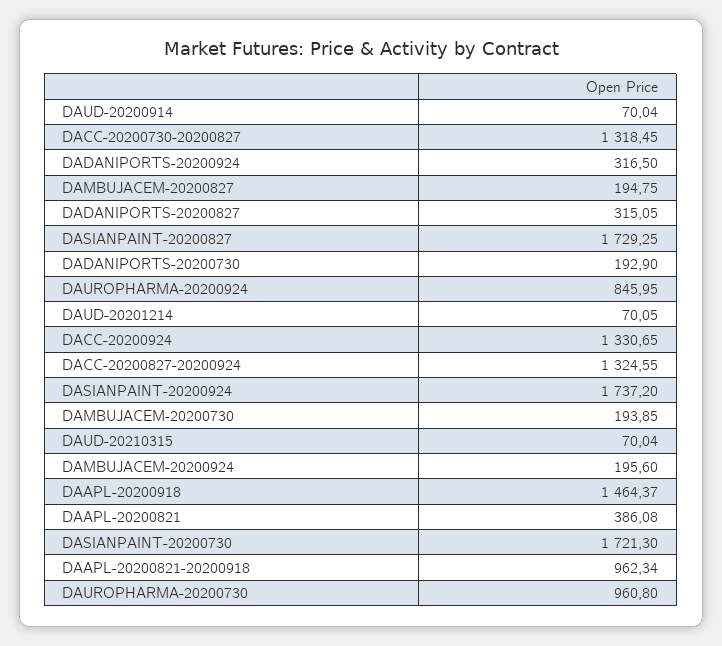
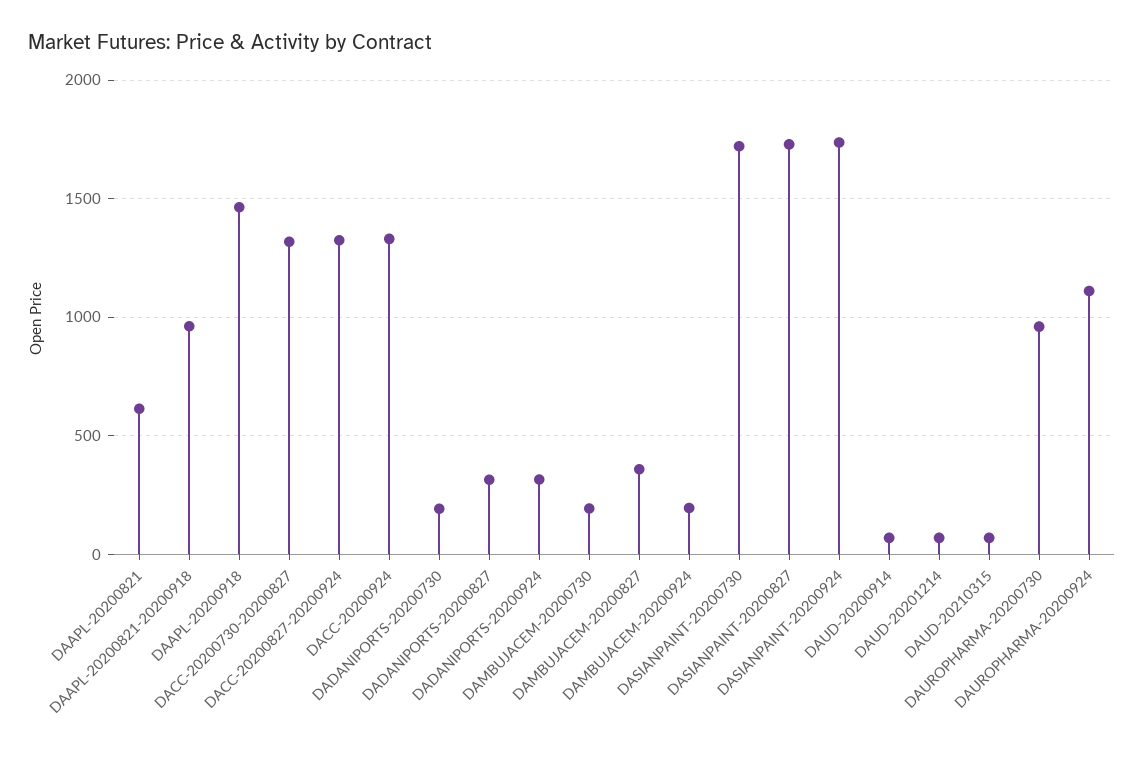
  {
    "DAUD-20200914": 70.04,
    "DACC-20200730-20200827": 1318.45,
    "DADANIPORTS-20200924": 316.5,
-   "DAMBUJACEM-20200827": 194.75,
+   "DAMBUJACEM-20200827": 350,
    "DADANIPORTS-20200827": 315.05,
    "DASIANPAINT-20200827": 1729.25,
    "DADANIPORTS-20200730": 192.9,
-   "DAUROPHARMA-20200924": 845.95,
+   "DAUROPHARMA-20200924": 1100,
    "DAUD-20201214": 70.05,
    "DACC-20200924": 1330.65,
    "DACC-20200827-20200924": 1324.55,
    "DASIANPAINT-20200924": 1737.2,
    "DAMBUJACEM-20200730": 193.85,
    "DAUD-20210315": 70.04,
    "DAMBUJACEM-20200924": 195.6,
    "DAAPL-20200918": 1464.37,
-   "DAAPL-20200821": 386.08,
+   "DAAPL-20200821": 600,
    "DASIANPAINT-20200730": 1721.3,
    "DAAPL-20200821-20200918": 962.34,
    "DAUROPHARMA-20200730": 960.8
  }

